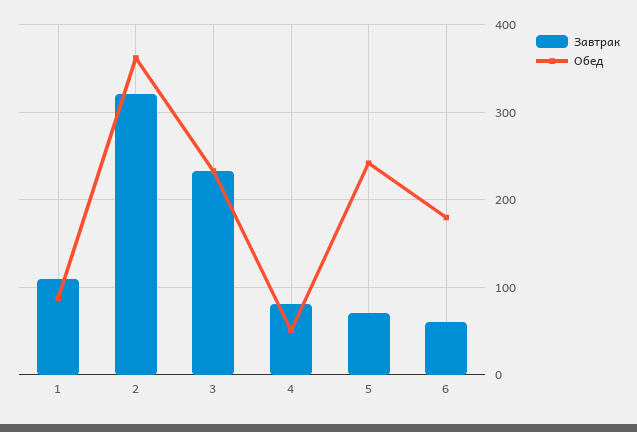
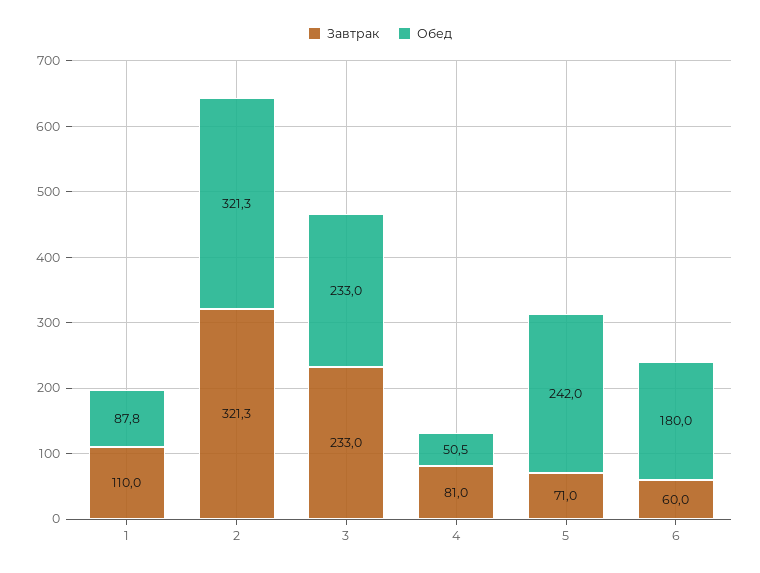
  {
    "Завтрак": {
      "1": 110,
      "2": 321.3,
      "3": 233,
      "4": 81,
      "5": 71,
      "6": 60
    },
    "Обед": {
      "1": 87.8,
-     "2": 360,
+     "2": 321.3,
      "3": 233,
      "4": 50.5,
      "5": 242,
      "6": 180
    }
  }

